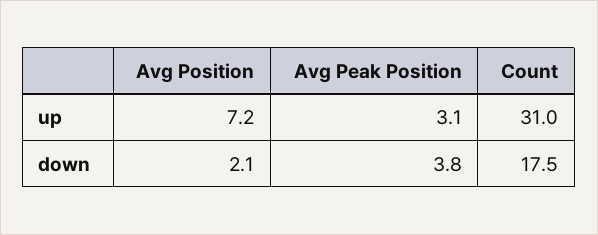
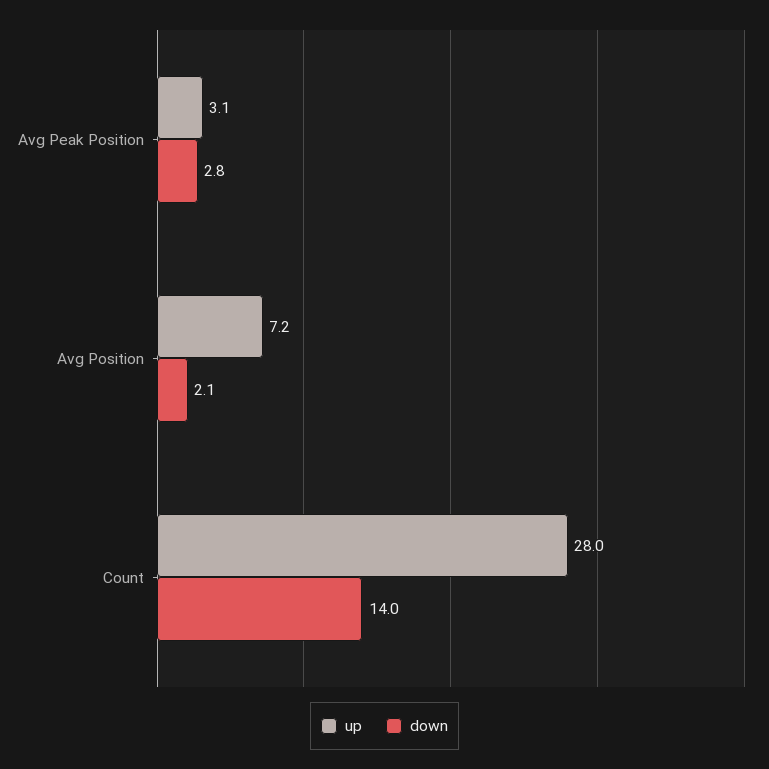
  {
    "up": {
      "Avg Position": 7.2,
      "Avg Peak Position": 3.1,
-     "Count": 31
+     "Count": 28
    },
    "down": {
      "Avg Position": 2.1,
-     "Avg Peak Position": 3.8,
+     "Avg Peak Position": 2.8,
-     "Count": 17.5
+     "Count": 14
    }
  }

